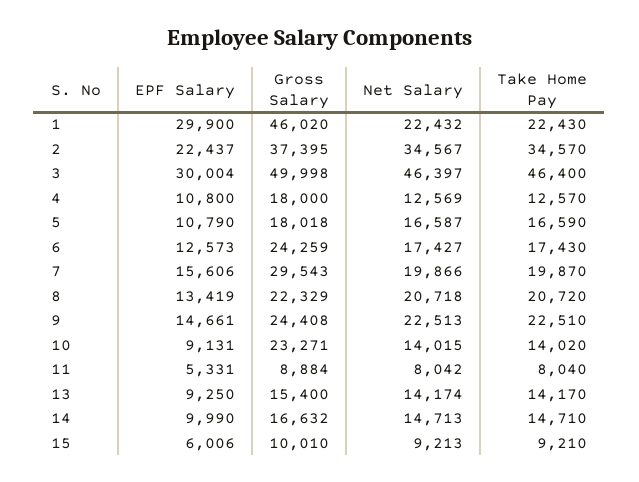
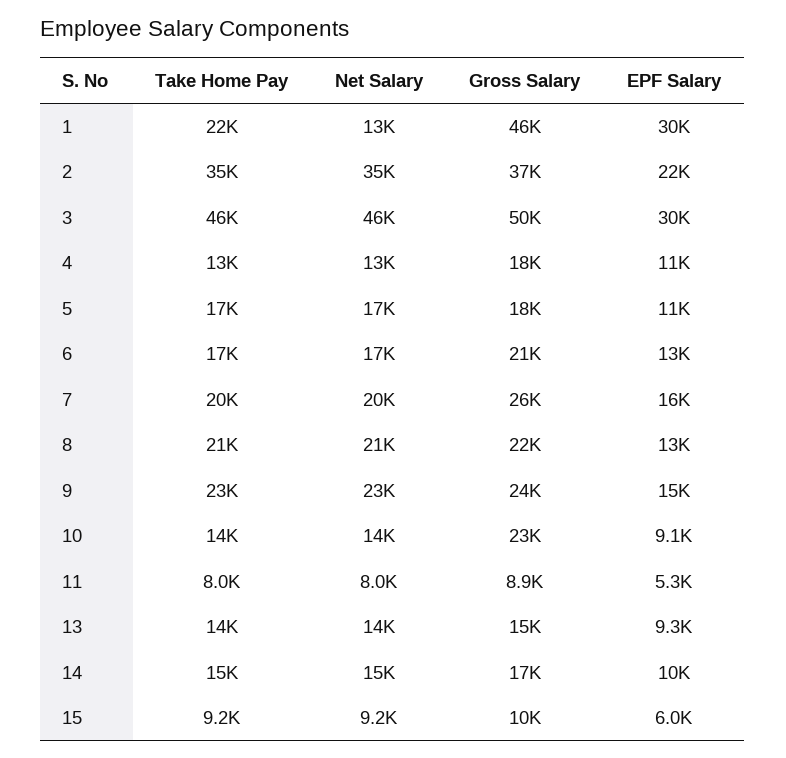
  {
    "EPF Salary": {
      "1": 29900,
      "2": 22437,
      "3": 30004,
      "4": 10800,
      "5": 10790,
      "6": 12573,
      "7": 15606,
      "8": 13419,
      "9": 14661,
      "10": 9131,
      "11": 5331,
      "13": 9250,
      "14": 9990,
      "15": 6006
    },
    "Gross Salary": {
      "1": 46020,
      "2": 37395,
      "3": 49998,
      "4": 18000,
      "5": 18018,
-     "6": 24259,
+     "6": 21000,
-     "7": 29543,
+     "7": 26000,
      "8": 22329,
      "9": 24408,
      "10": 23271,
      "11": 8884,
      "13": 15400,
      "14": 16632,
      "15": 10010
    },
    "Net Salary": {
-     "1": 22432,
+     "1": 13000,
      "2": 34567,
      "3": 46397,
      "4": 12569,
      "5": 16587,
      "6": 17427,
      "7": 19866,
      "8": 20718,
      "9": 22513,
      "10": 14015,
      "11": 8042,
      "13": 14174,
      "14": 14713,
      "15": 9213
    },
    "Take Home Pay": {
      "1": 22430,
      "2": 34570,
      "3": 46400,
      "4": 12570,
      "5": 16590,
      "6": 17430,
      "7": 19870,
      "8": 20720,
      "9": 22510,
      "10": 14020,
      "11": 8040,
      "13": 14170,
      "14": 14710,
      "15": 9210
    }
  }

